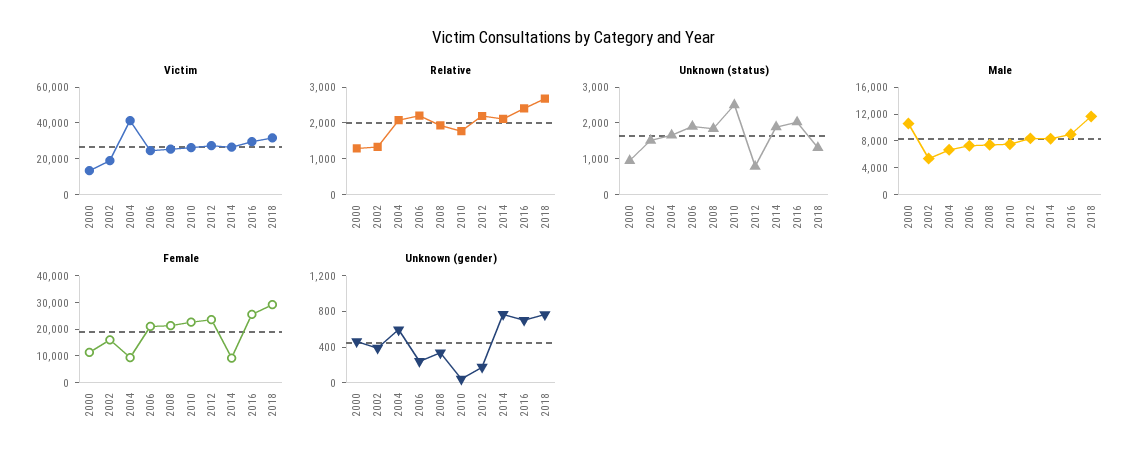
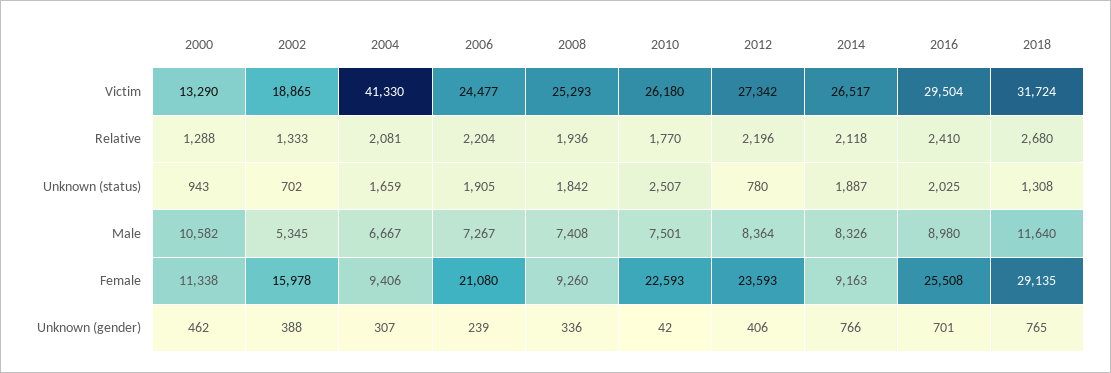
  {
    "Victim": {
      "2000": 13290,
      "2002": 18865,
      "2004": 41330,
      "2006": 24477,
      "2008": 25293,
      "2010": 26180,
      "2012": 27342,
      "2014": 26517,
      "2016": 29504,
      "2018": 31724
    },
    "Relative": {
      "2000": 1288,
      "2002": 1333,
      "2004": 2081,
      "2006": 2204,
      "2008": 1936,
      "2010": 1770,
      "2012": 2196,
      "2014": 2118,
      "2016": 2410,
      "2018": 2680
    },
    "Unknown (status)": {
      "2000": 943,
-     "2002": 1500,
+     "2002": 702,
      "2004": 1659,
      "2006": 1905,
      "2008": 1842,
      "2010": 2507,
      "2012": 780,
      "2014": 1887,
      "2016": 2025,
      "2018": 1308
    },
    "Male": {
      "2000": 10582,
      "2002": 5345,
      "2004": 6667,
      "2006": 7267,
      "2008": 7408,
      "2010": 7501,
      "2012": 8364,
      "2014": 8326,
      "2016": 8980,
      "2018": 11640
    },
    "Female": {
      "2000": 11338,
      "2002": 15978,
      "2004": 9406,
      "2006": 21080,
-     "2008": 20000,
+     "2008": 9260,
      "2010": 22593,
      "2012": 23593,
      "2014": 9163,
      "2016": 25508,
      "2018": 29135
    },
    "Unknown (gender)": {
      "2000": 462,
      "2002": 388,
-     "2004": 600,
+     "2004": 307,
      "2006": 239,
      "2008": 336,
      "2010": 42,
-     "2012": 200,
+     "2012": 406,
      "2014": 766,
      "2016": 701,
      "2018": 765
    }
  }

